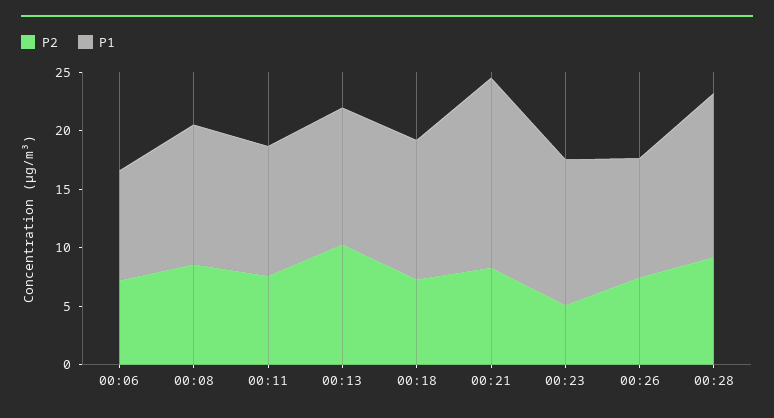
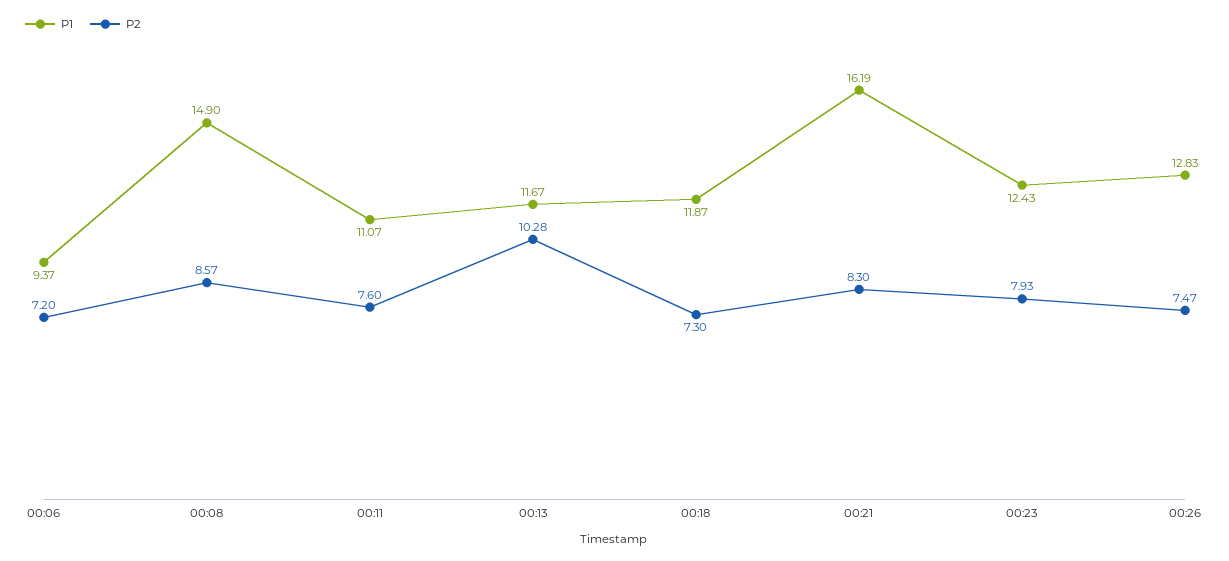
  {
    "P2": {
      "00:06": 7.2,
      "00:08": 8.57,
      "00:11": 7.6,
      "00:13": 10.28,
      "00:18": 7.3,
      "00:21": 8.3,
-     "00:23": 5,
+     "00:23": 7.93,
-     "00:26": 7.47,
+     "00:26": 7.47
-     "00:28": 9
    },
    "P1": {
      "00:06": 9.37,
-     "00:08": 12,
+     "00:08": 14.9,
      "00:11": 11.07,
      "00:13": 11.67,
      "00:18": 11.87,
      "00:21": 16.19,
      "00:23": 12.43,
-     "00:26": 10,
+     "00:26": 12.83
-     "00:28": 14
    }
  }

